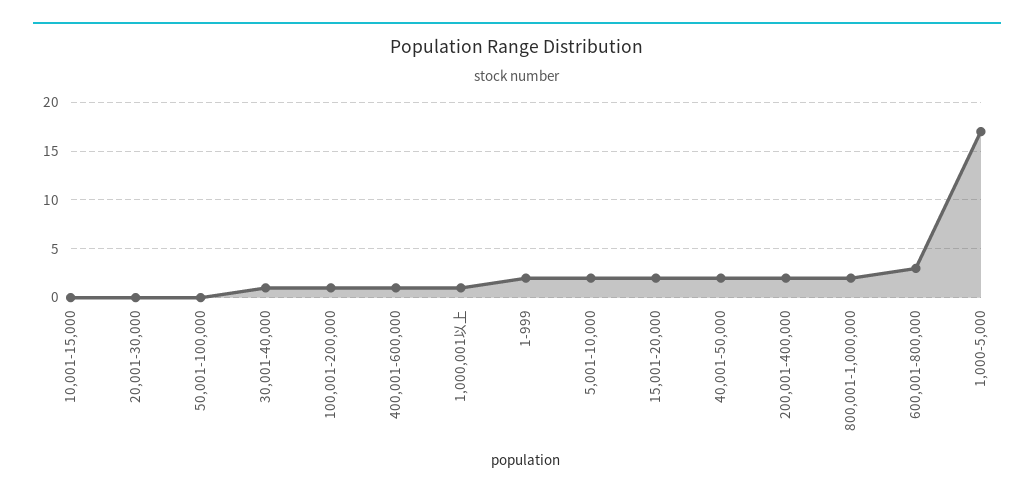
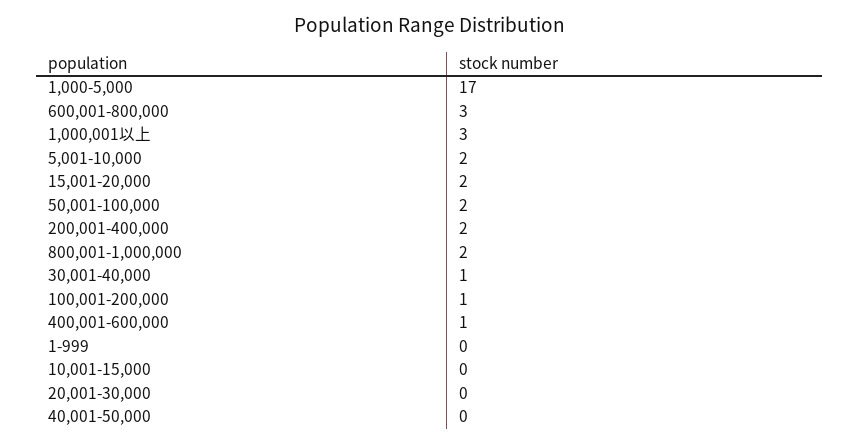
  {
    "10,001-15,000": 0,
    "20,001-30,000": 0,
-   "50,001-100,000": 0,
+   "50,001-100,000": 2,
    "30,001-40,000": 1,
    "100,001-200,000": 1,
    "400,001-600,000": 1,
-   "1,000,001以上": 1,
+   "1,000,001以上": 3,
-   "1-999": 2,
+   "1-999": 0,
    "5,001-10,000": 2,
    "15,001-20,000": 2,
-   "40,001-50,000": 2,
+   "40,001-50,000": 0,
    "200,001-400,000": 2,
    "800,001-1,000,000": 2,
    "600,001-800,000": 3,
    "1,000-5,000": 17
  }

